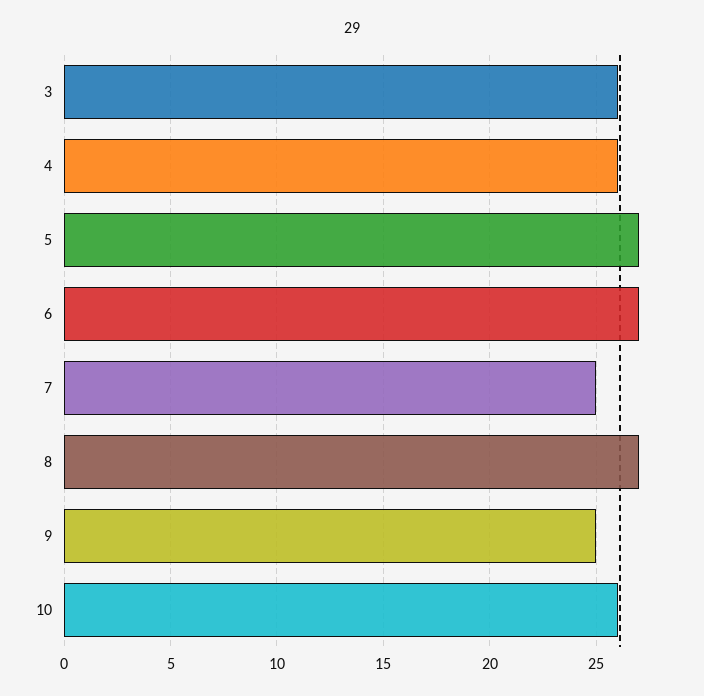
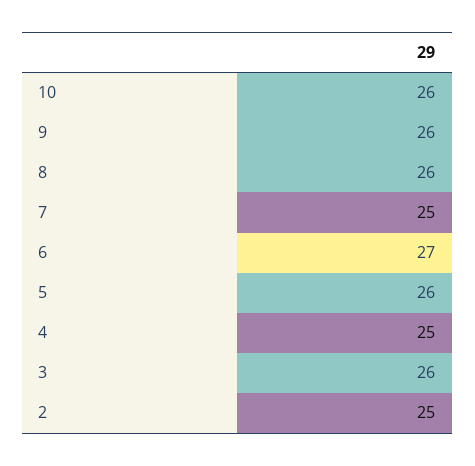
  {
    "3": 26,
-   "4": 26,
+   "4": 25,
-   "5": 27,
+   "5": 26,
    "6": 27,
    "7": 25,
-   "8": 27,
+   "8": 26,
-   "9": 25,
+   "9": 26,
-   "10": 26
+   "10": 26,
+   "2": 25
  }

